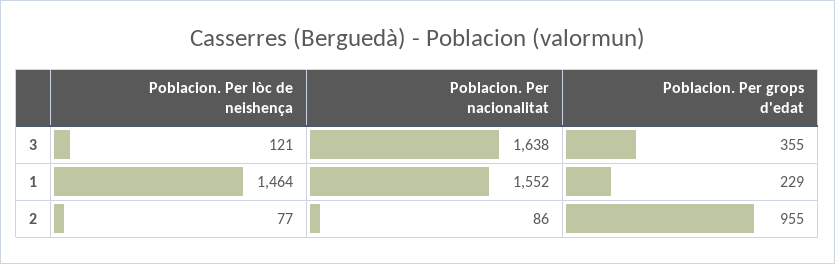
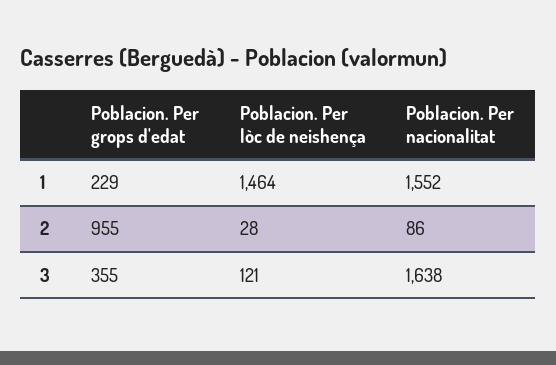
  {
    "Poblacion. Per lòc de neishença": {
      "3": 121,
      "1": 1464,
-     "2": 77
+     "2": 28
    },
    "Poblacion. Per nacionalitat": {
      "3": 1638,
      "1": 1552,
      "2": 86
    },
    "Poblacion. Per grops d'edat": {
      "3": 355,
      "1": 229,
      "2": 955
    }
  }

